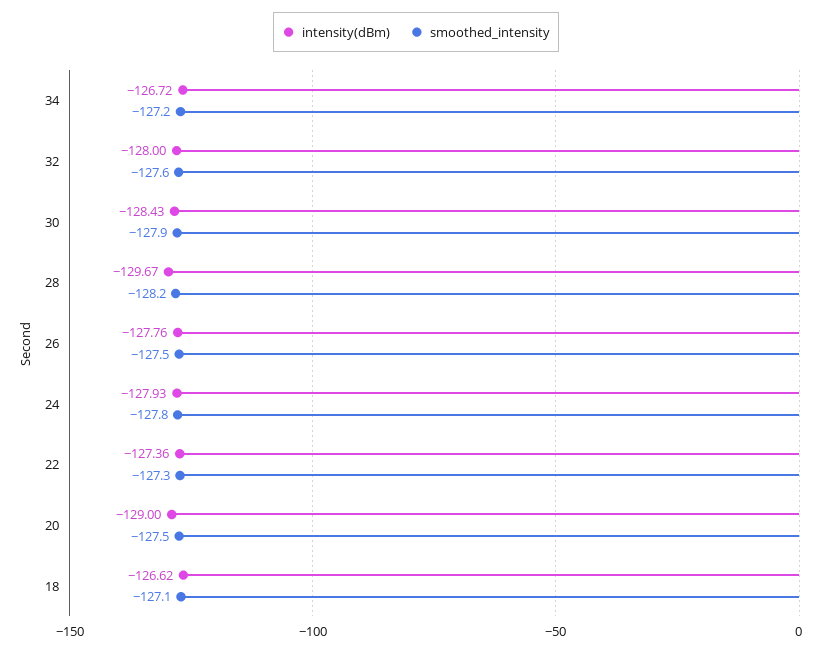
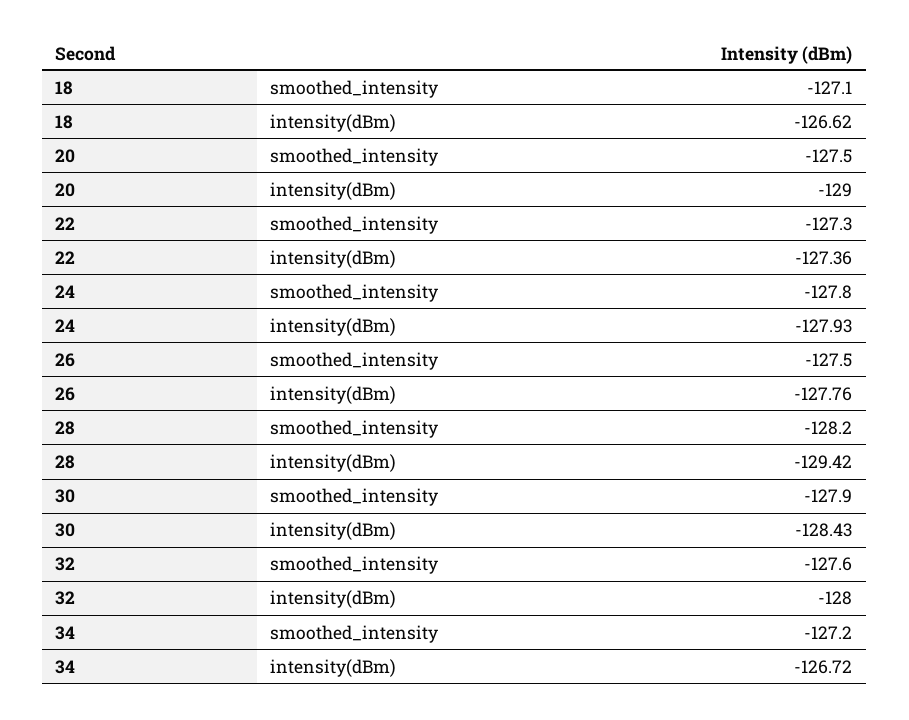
  {
    "intensity(dBm)": {
      "34": -126.72,
      "32": -128,
      "30": -128.43,
-     "28": -129.67,
+     "28": -129.42,
      "26": -127.76,
      "24": -127.93,
      "22": -127.36,
      "20": -129,
      "18": -126.62
    },
    "smoothed_intensity": {
      "34": -127.2,
      "32": -127.6,
      "30": -127.9,
      "28": -128.2,
      "26": -127.5,
      "24": -127.8,
      "22": -127.3,
      "20": -127.5,
      "18": -127.1
    }
  }

